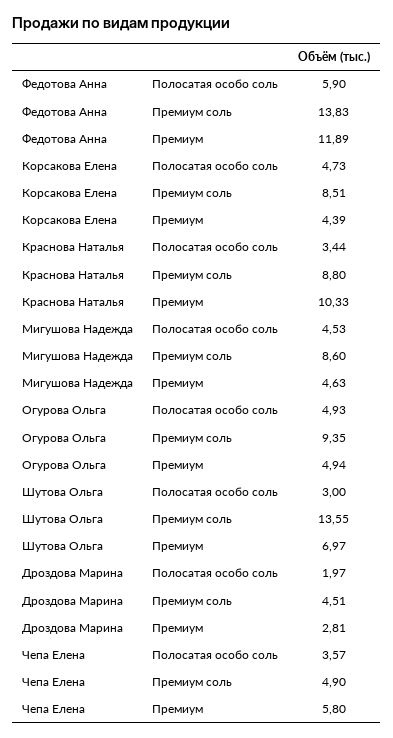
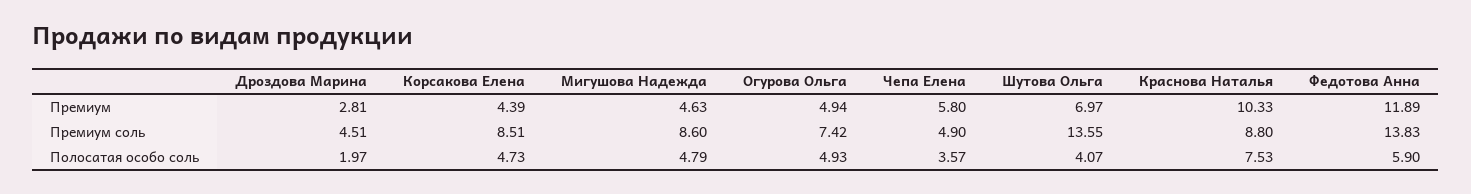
  {
    "Федотова Анна": {
      "Полосатая особо соль": 5.9,
      "Премиум соль": 13.83,
      "Премиум": 11.89
    },
    "Корсакова Елена": {
      "Полосатая особо соль": 4.73,
      "Премиум соль": 8.51,
      "Премиум": 4.39
    },
    "Краснова Наталья": {
-     "Полосатая особо соль": 3.44,
+     "Полосатая особо соль": 7.53,
      "Премиум соль": 8.8,
      "Премиум": 10.33
    },
    "Мигушова Надежда": {
-     "Полосатая особо соль": 4.53,
+     "Полосатая особо соль": 4.79,
      "Премиум соль": 8.6,
      "Премиум": 4.63
    },
    "Огурова Ольга": {
      "Полосатая особо соль": 4.93,
-     "Премиум соль": 9.35,
+     "Премиум соль": 7.42,
      "Премиум": 4.94
    },
    "Шутова Ольга": {
-     "Полосатая особо соль": 3,
+     "Полосатая особо соль": 4.07,
      "Премиум соль": 13.55,
      "Премиум": 6.97
    },
    "Дроздова Марина": {
      "Полосатая особо соль": 1.97,
      "Премиум соль": 4.51,
      "Премиум": 2.81
    },
    "Чепа Елена": {
      "Полосатая особо соль": 3.57,
      "Премиум соль": 4.9,
      "Премиум": 5.8
    }
  }

